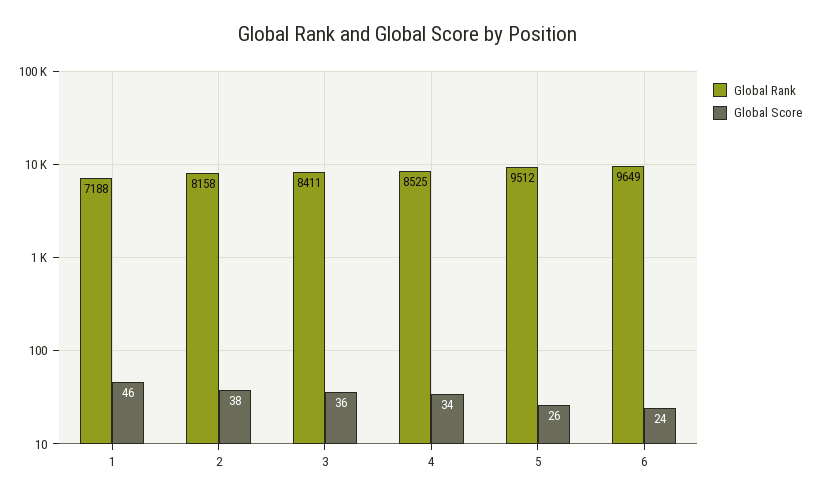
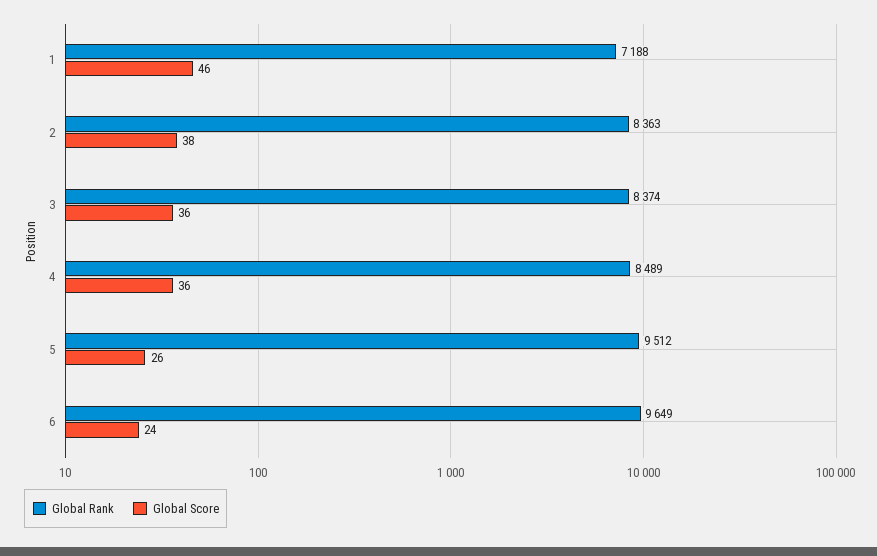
  {
    "Global Rank": {
      "1": 7188,
-     "2": 8158,
+     "2": 8363,
-     "3": 8411,
+     "3": 8374,
-     "4": 8525,
+     "4": 8489,
      "5": 9512,
      "6": 9649
    },
    "Global Score": {
      "1": 46,
      "2": 38,
      "3": 36,
-     "4": 34,
+     "4": 36,
      "5": 26,
      "6": 24
    }
  }

